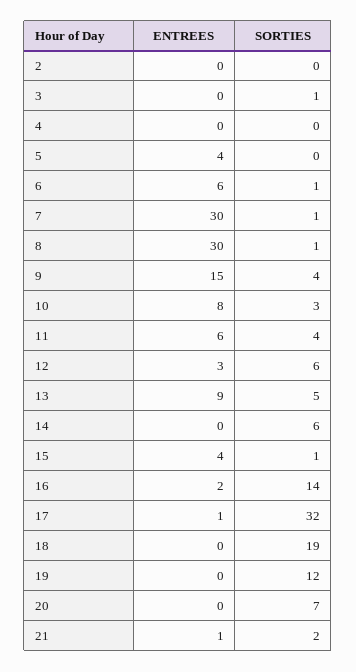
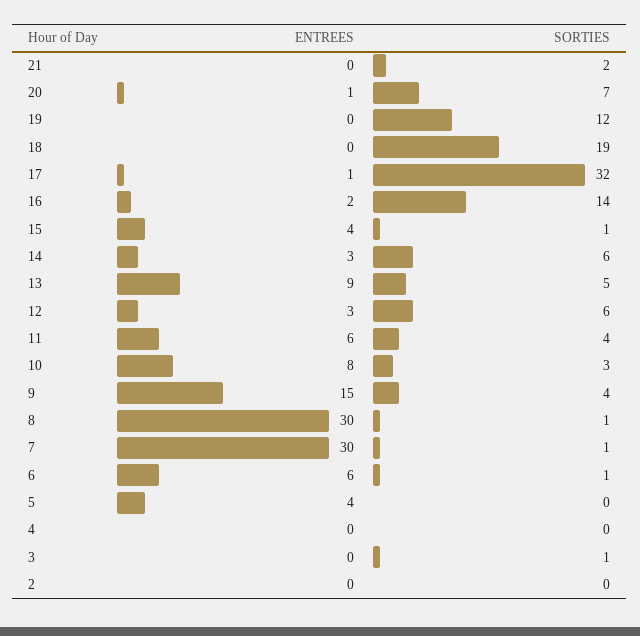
  {
    "ENTREES": {
      "2": 0,
      "3": 0,
      "4": 0,
      "5": 4,
      "6": 6,
      "7": 30,
      "8": 30,
      "9": 15,
      "10": 8,
      "11": 6,
      "12": 3,
      "13": 9,
-     "14": 0,
+     "14": 3,
      "15": 4,
      "16": 2,
      "17": 1,
      "18": 0,
      "19": 0,
-     "20": 0,
+     "20": 1,
-     "21": 1
+     "21": 0
    },
    "SORTIES": {
      "2": 0,
      "3": 1,
      "4": 0,
      "5": 0,
      "6": 1,
      "7": 1,
      "8": 1,
      "9": 4,
      "10": 3,
      "11": 4,
      "12": 6,
      "13": 5,
      "14": 6,
      "15": 1,
      "16": 14,
      "17": 32,
      "18": 19,
      "19": 12,
      "20": 7,
      "21": 2
    }
  }

